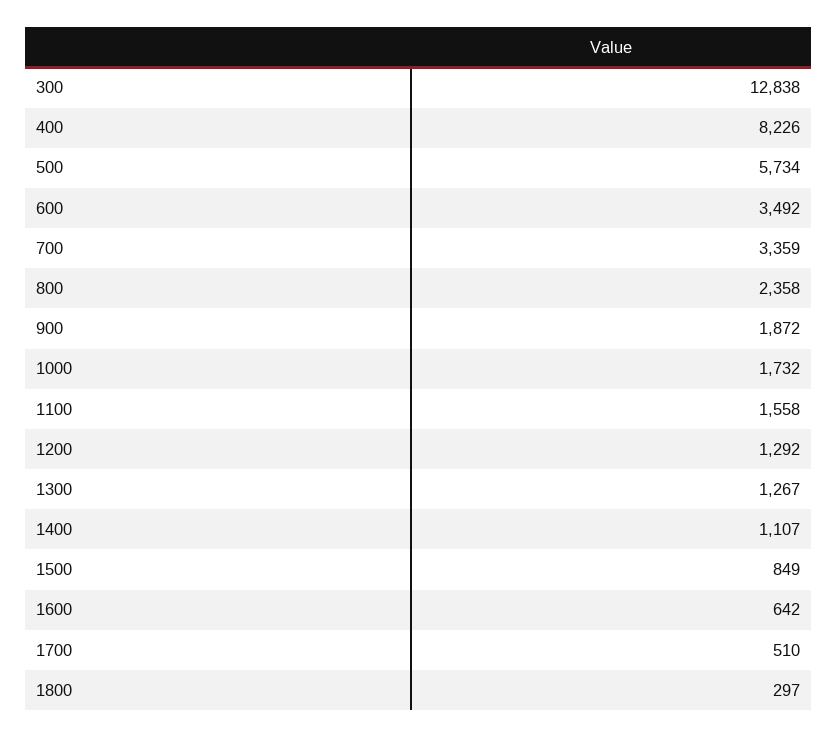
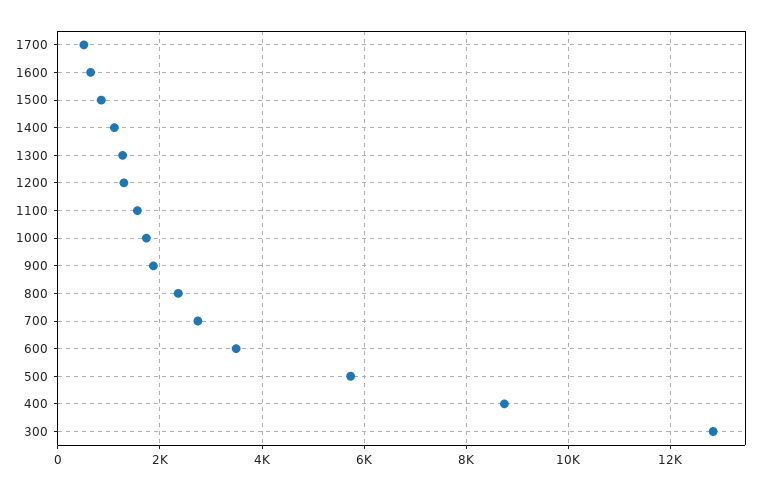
  {
    "300": 12838,
-   "400": 8226,
+   "400": 8800,
    "500": 5734,
    "600": 3492,
-   "700": 3359,
+   "700": 2800,
    "800": 2358,
    "900": 1872,
    "1000": 1732,
    "1100": 1558,
    "1200": 1292,
    "1300": 1267,
    "1400": 1107,
    "1500": 849,
    "1600": 642,
-   "1700": 510,
+   "1700": 510
-   "1800": 297
  }

